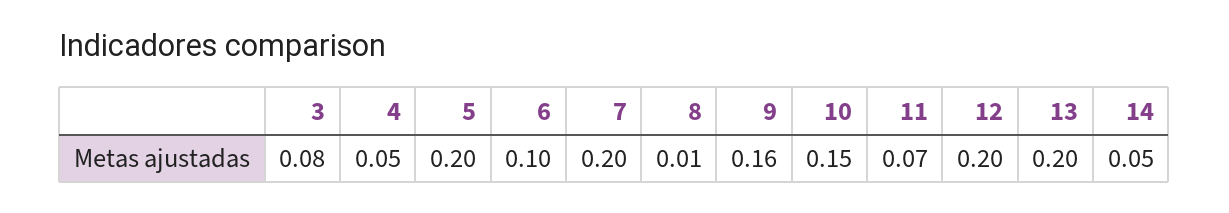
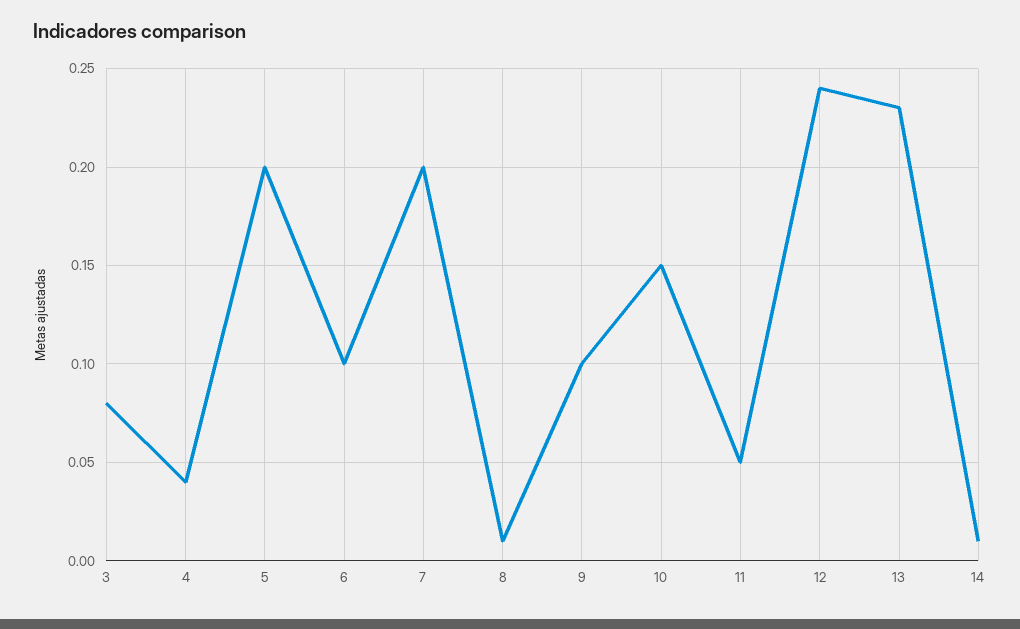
  {
    "3": 0.08,
-   "4": 0.05,
+   "4": 0.04,
    "5": 0.2,
    "6": 0.1,
    "7": 0.2,
    "8": 0.01,
-   "9": 0.16,
+   "9": 0.1,
    "10": 0.15,
-   "11": 0.07,
+   "11": 0.05,
-   "12": 0.2,
+   "12": 0.24,
-   "13": 0.2,
+   "13": 0.23,
-   "14": 0.05
+   "14": 0.01
  }

